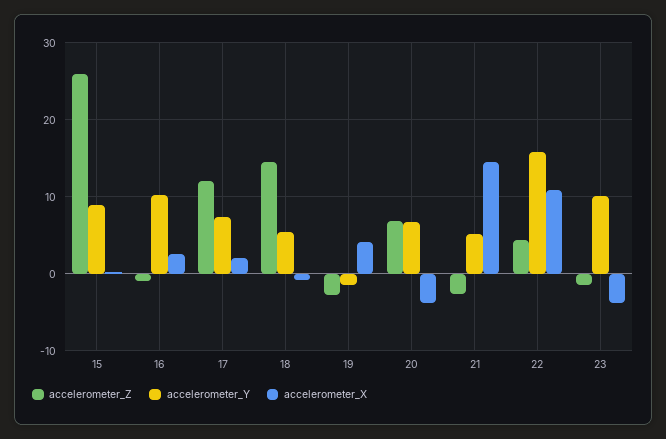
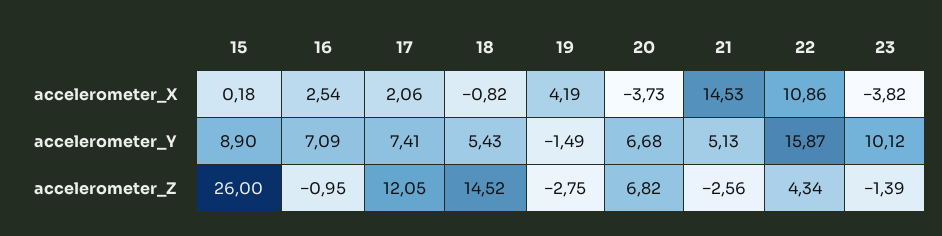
  {
    "accelerometer_Z": {
      "15": 26,
      "16": -0.95,
      "17": 12.05,
      "18": 14.52,
      "19": -2.75,
      "20": 6.82,
      "21": -2.56,
      "22": 4.34,
      "23": -1.39
    },
    "accelerometer_Y": {
      "15": 8.9,
-     "16": 10,
+     "16": 7.09,
      "17": 7.41,
      "18": 5.43,
      "19": -1.49,
      "20": 6.68,
      "21": 5.13,
      "22": 15.87,
      "23": 10.12
    },
    "accelerometer_X": {
      "15": 0.18,
      "16": 2.54,
      "17": 2.06,
      "18": -0.82,
      "19": 4.19,
      "20": -3.73,
      "21": 14.53,
      "22": 10.86,
      "23": -3.82
    }
  }

